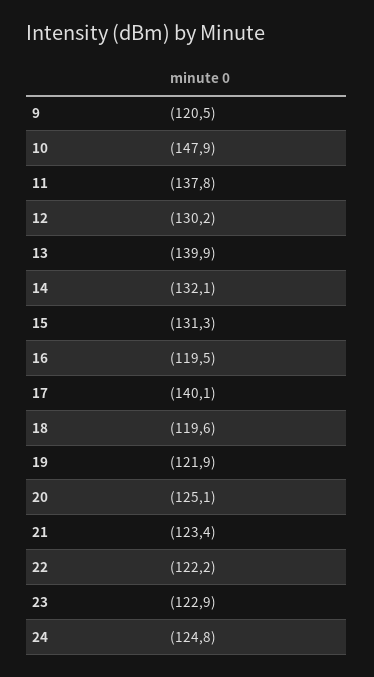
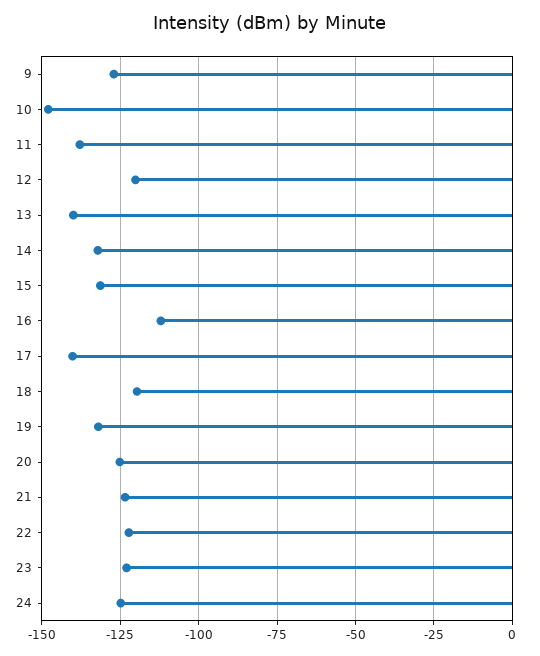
  {
-   "9": -120.5,
+   "9": -127.5,
    "10": -147.9,
    "11": -137.8,
-   "12": -130.2,
+   "12": -120,
    "13": -139.9,
    "14": -132.1,
    "15": -131.3,
-   "16": -119.5,
+   "16": -112.5,
    "17": -140.1,
    "18": -119.6,
-   "19": -121.9,
+   "19": -132.5,
    "20": -125.1,
    "21": -123.4,
    "22": -122.2,
    "23": -122.9,
    "24": -124.8
  }

